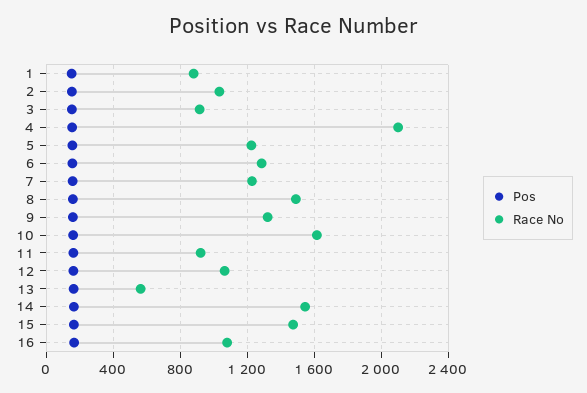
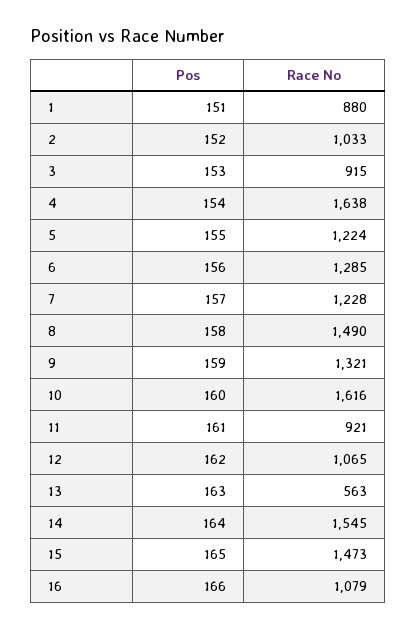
  {
    "Pos": {
      "1": 151,
      "2": 152,
      "3": 153,
      "4": 154,
      "5": 155,
      "6": 156,
      "7": 157,
      "8": 158,
      "9": 159,
      "10": 160,
      "11": 161,
      "12": 162,
      "13": 163,
      "14": 164,
      "15": 165,
      "16": 166
    },
    "Race No": {
      "1": 880,
      "2": 1033,
      "3": 915,
-     "4": 2100,
+     "4": 1638,
      "5": 1224,
      "6": 1285,
      "7": 1228,
      "8": 1490,
      "9": 1321,
      "10": 1616,
      "11": 921,
      "12": 1065,
      "13": 563,
      "14": 1545,
      "15": 1473,
      "16": 1079
    }
  }

